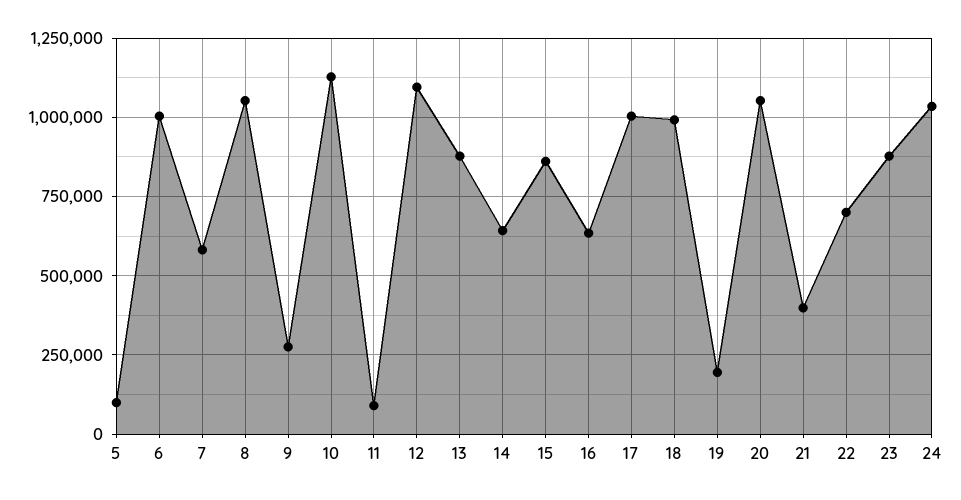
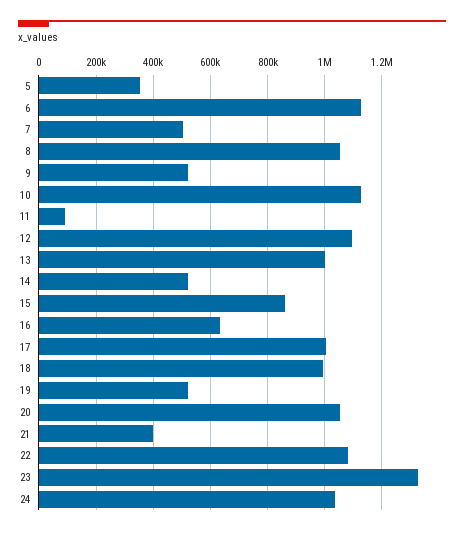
  {
-   "5": 100000,
+   "5": 350000,
-   "6": 1000000,
+   "6": 1125000,
-   "7": 575000,
+   "7": 500000,
    "8": 1050000,
-   "9": 275000,
+   "9": 525000,
    "10": 1125000,
    "11": 100000,
    "12": 1100000,
-   "13": 875000,
+   "13": 1000000,
-   "14": 650000,
+   "14": 525000,
    "15": 850000,
    "16": 625000,
    "17": 1000000,
    "18": 1000000,
-   "19": 200000,
+   "19": 525000,
    "20": 1050000,
    "21": 400000,
-   "22": 700000,
+   "22": 1075000,
-   "23": 875000,
+   "23": 1325000,
    "24": 1025000
  }

